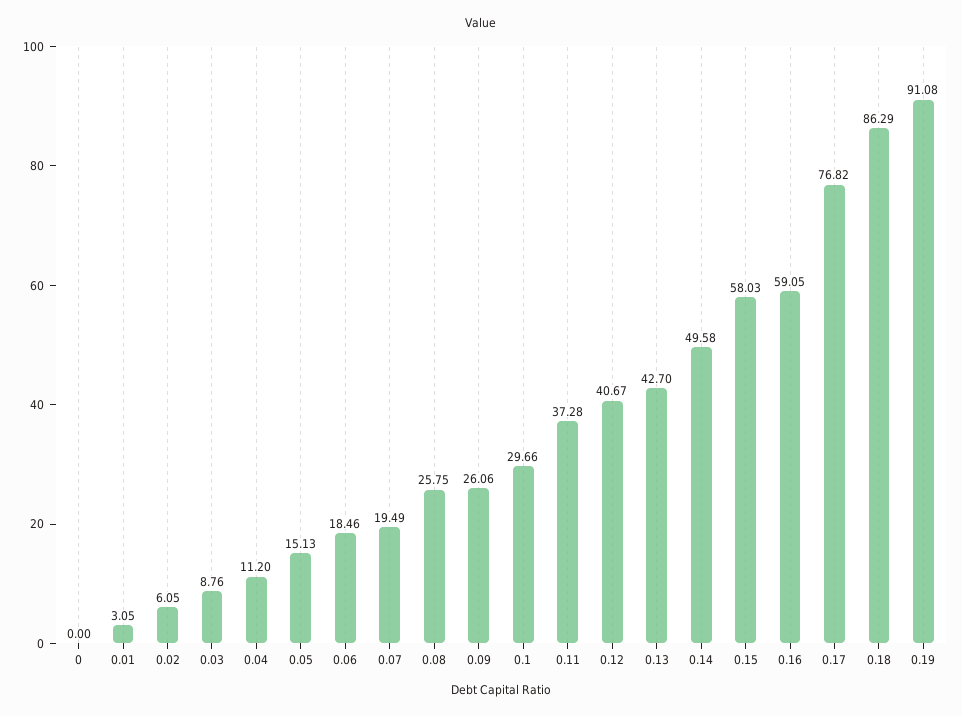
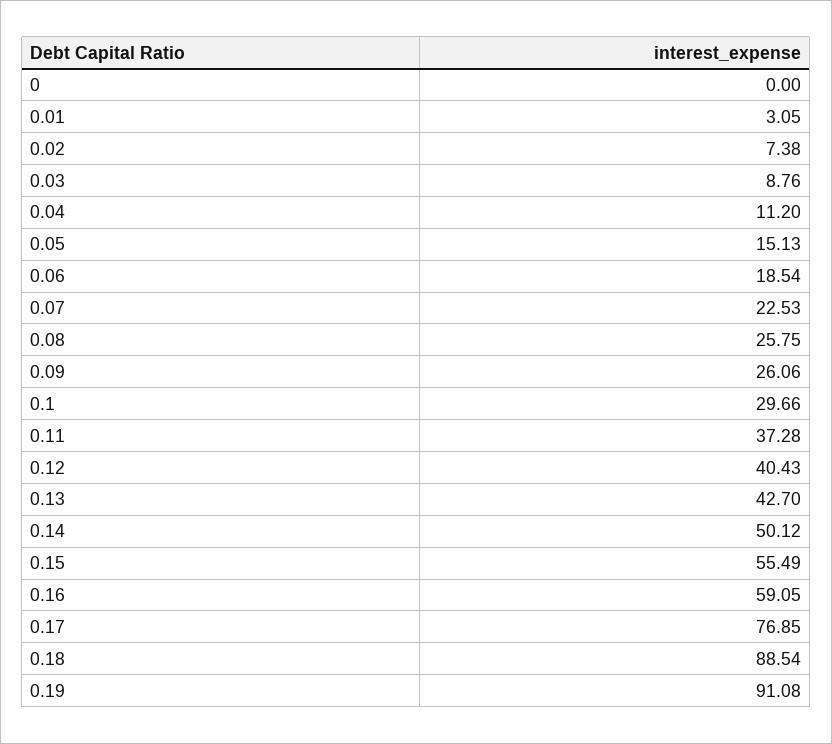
  {
    "0": 0,
    "0.01": 3.05,
-   "0.02": 6.05,
+   "0.02": 7.38,
    "0.03": 8.76,
    "0.04": 11.2,
    "0.05": 15.13,
-   "0.06": 18.46,
+   "0.06": 18.54,
-   "0.07": 19.49,
+   "0.07": 22.53,
    "0.08": 25.75,
    "0.09": 26.06,
    "0.1": 29.66,
    "0.11": 37.28,
-   "0.12": 40.67,
+   "0.12": 40.43,
    "0.13": 42.7,
-   "0.14": 49.58,
+   "0.14": 50.12,
-   "0.15": 58.03,
+   "0.15": 55.49,
    "0.16": 59.05,
-   "0.17": 76.82,
+   "0.17": 76.85,
-   "0.18": 86.29,
+   "0.18": 88.54,
    "0.19": 91.08
  }

